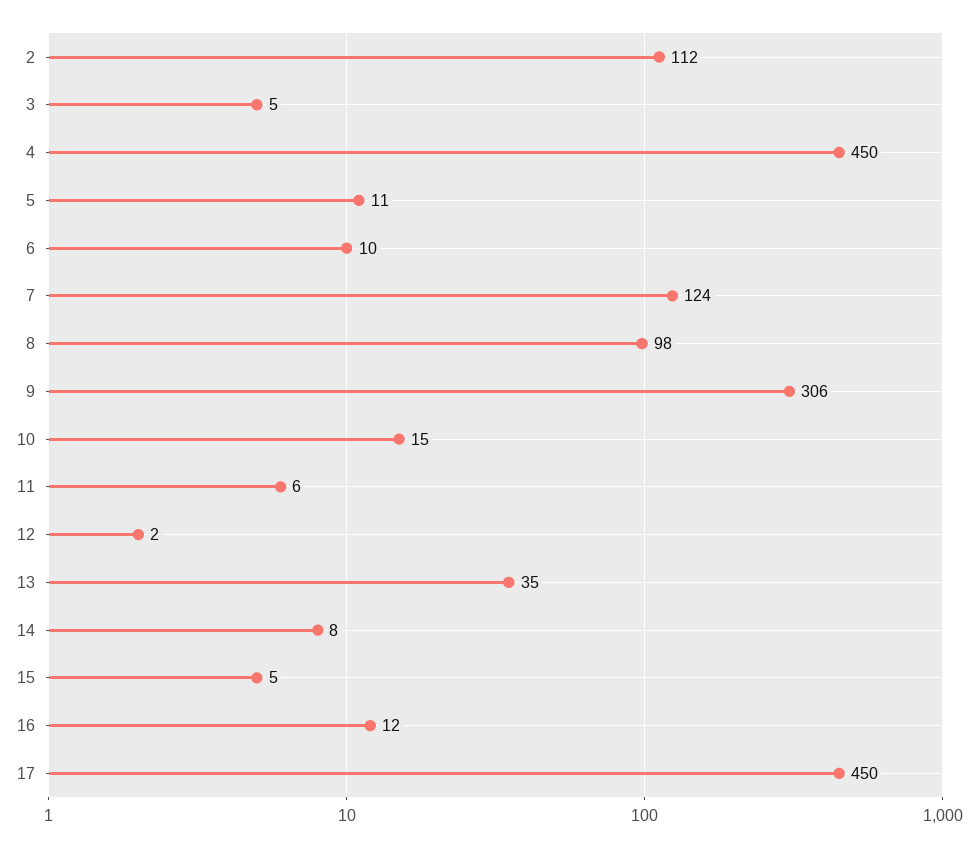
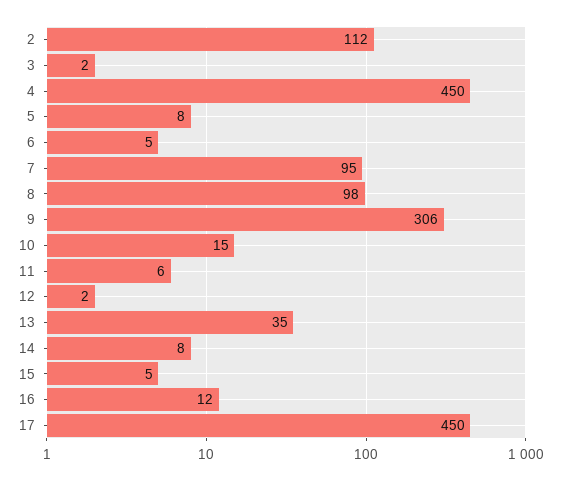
  {
    "2": 112,
-   "3": 5,
+   "3": 2,
    "4": 450,
-   "5": 11,
+   "5": 8,
-   "6": 10,
+   "6": 5,
-   "7": 124,
+   "7": 95,
    "8": 98,
    "9": 306,
    "10": 15,
    "11": 6,
    "12": 2,
    "13": 35,
    "14": 8,
    "15": 5,
    "16": 12,
    "17": 450
  }

